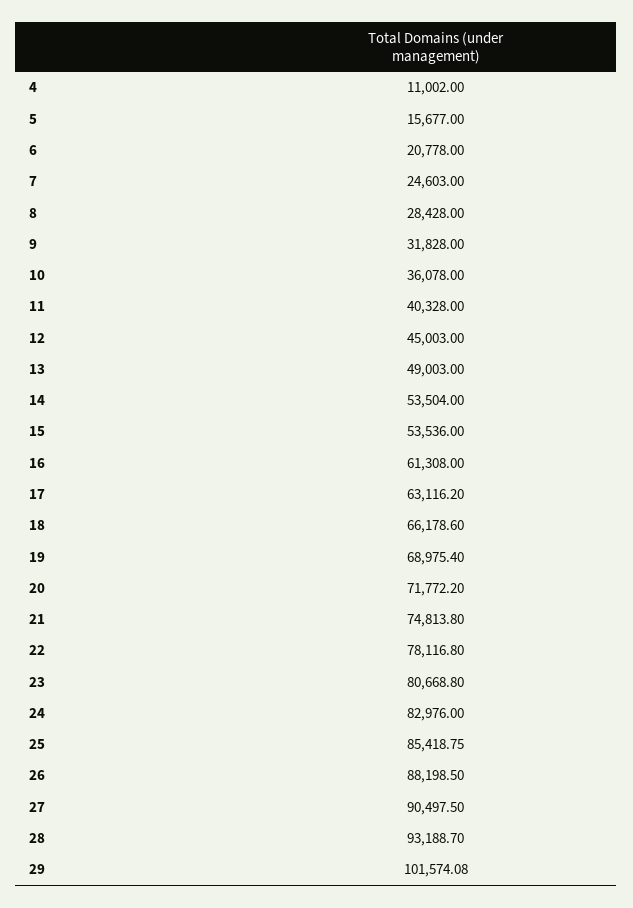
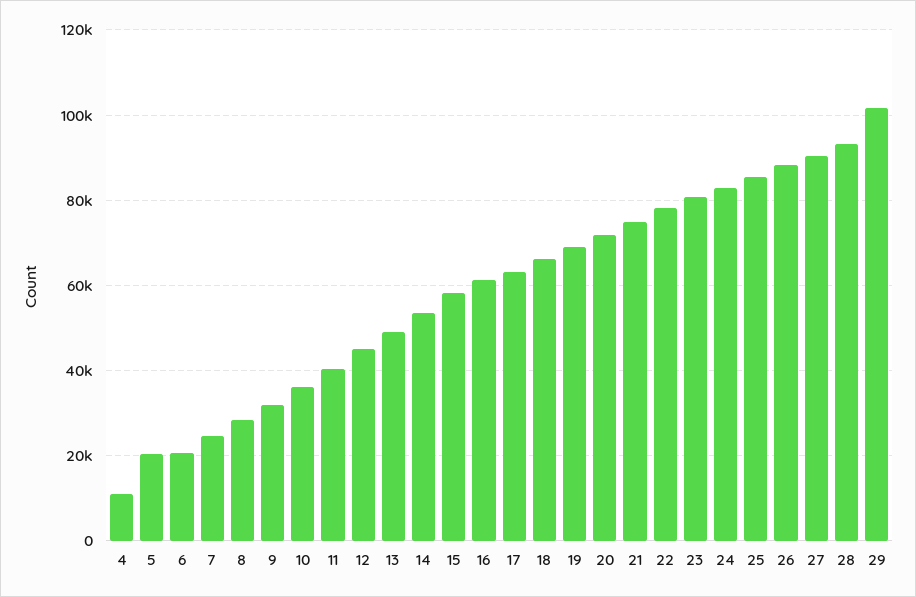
  {
    "4": 11002,
-   "5": 15677,
+   "5": 20000,
    "6": 20778,
    "7": 24603,
    "8": 28428,
    "9": 31828,
    "10": 36078,
    "11": 40328,
    "12": 45003,
    "13": 49003,
    "14": 53504,
-   "15": 53536,
+   "15": 58000,
    "16": 61308,
    "17": 63116.2,
    "18": 66178.6,
    "19": 68975.4,
    "20": 71772.2,
    "21": 74813.8,
    "22": 78116.8,
    "23": 80668.8,
    "24": 82976,
    "25": 85418.75,
    "26": 88198.5,
    "27": 90497.5,
    "28": 93188.7,
    "29": 101574.08
  }

